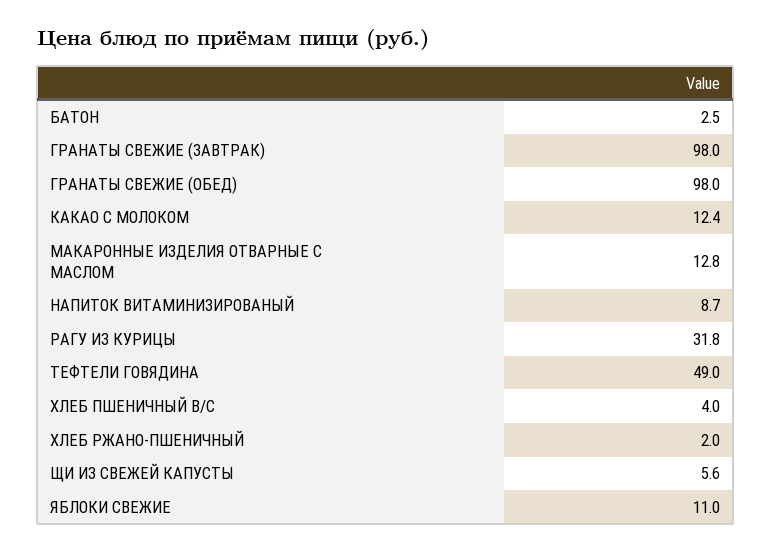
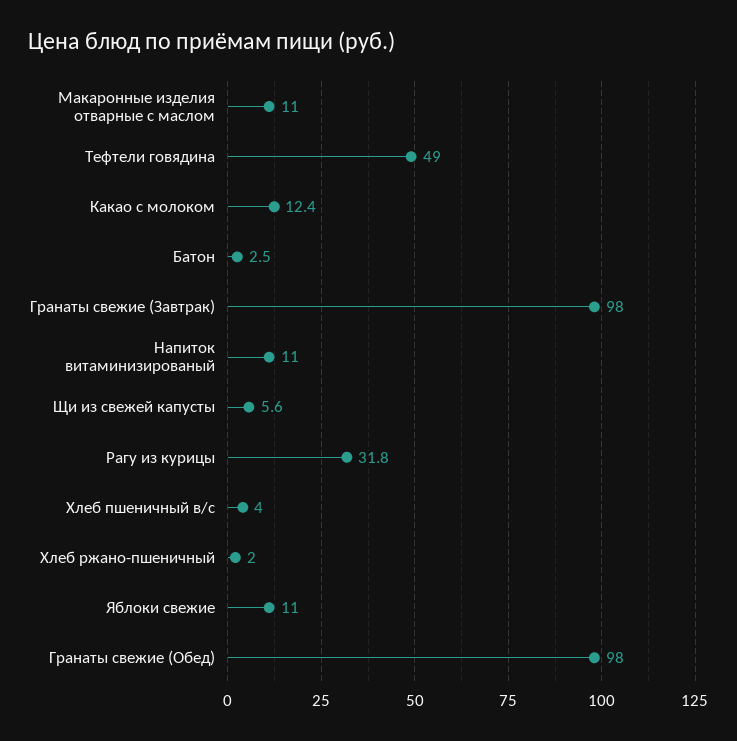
  {
    "БАТОН": 2.5,
    "ГРАНАТЫ СВЕЖИЕ (ЗАВТРАК)": 98,
    "ГРАНАТЫ СВЕЖИЕ (ОБЕД)": 98,
    "КАКАО С МОЛОКОМ": 12.4,
-   "МАКАРОННЫЕ ИЗДЕЛИЯ ОТВАРНЫЕ С МАСЛОМ": 12.8,
+   "МАКАРОННЫЕ ИЗДЕЛИЯ ОТВАРНЫЕ С МАСЛОМ": 11,
-   "НАПИТОК ВИТАМИНИЗИРОВАНЫЙ": 8.7,
+   "НАПИТОК ВИТАМИНИЗИРОВАНЫЙ": 11,
    "РАГУ ИЗ КУРИЦЫ": 31.8,
    "ТЕФТЕЛИ ГОВЯДИНА": 49,
    "ХЛЕБ ПШЕНИЧНЫЙ В/С": 4,
    "ХЛЕБ РЖАНО-ПШЕНИЧНЫЙ": 2,
    "ЩИ ИЗ СВЕЖЕЙ КАПУСТЫ": 5.6,
    "ЯБЛОКИ СВЕЖИЕ": 11
  }

